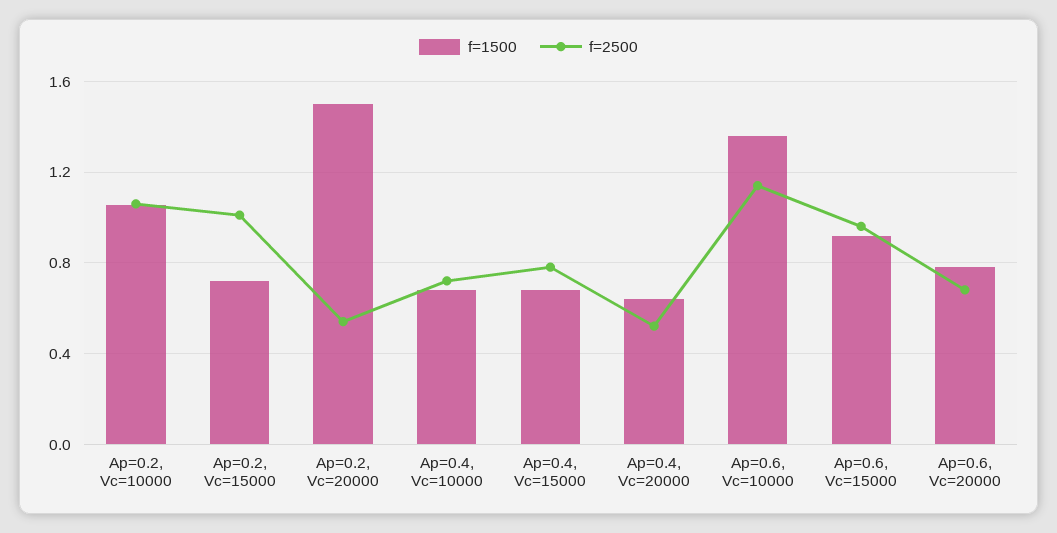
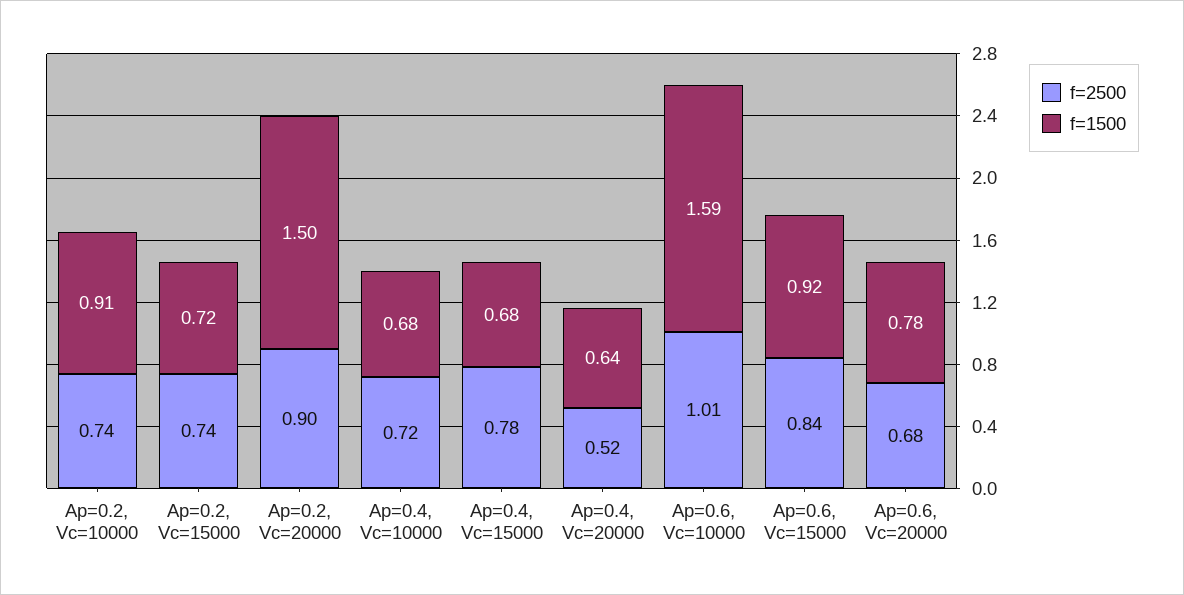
  {
    "f=1500": {
-     "Ap=0.2, Vc=10000": 1.05,
+     "Ap=0.2, Vc=10000": 0.91,
      "Ap=0.2, Vc=15000": 0.72,
      "Ap=0.2, Vc=20000": 1.5,
      "Ap=0.4, Vc=10000": 0.68,
      "Ap=0.4, Vc=15000": 0.68,
      "Ap=0.4, Vc=20000": 0.64,
-     "Ap=0.6, Vc=10000": 1.35,
+     "Ap=0.6, Vc=10000": 1.59,
      "Ap=0.6, Vc=15000": 0.92,
      "Ap=0.6, Vc=20000": 0.78
    },
    "f=2500": {
-     "Ap=0.2, Vc=10000": 1.05,
+     "Ap=0.2, Vc=10000": 0.74,
-     "Ap=0.2, Vc=15000": 1,
+     "Ap=0.2, Vc=15000": 0.74,
-     "Ap=0.2, Vc=20000": 0.55,
+     "Ap=0.2, Vc=20000": 0.9,
      "Ap=0.4, Vc=10000": 0.72,
      "Ap=0.4, Vc=15000": 0.78,
      "Ap=0.4, Vc=20000": 0.52,
-     "Ap=0.6, Vc=10000": 1.15,
+     "Ap=0.6, Vc=10000": 1.01,
-     "Ap=0.6, Vc=15000": 0.95,
+     "Ap=0.6, Vc=15000": 0.84,
      "Ap=0.6, Vc=20000": 0.68
    }
  }

